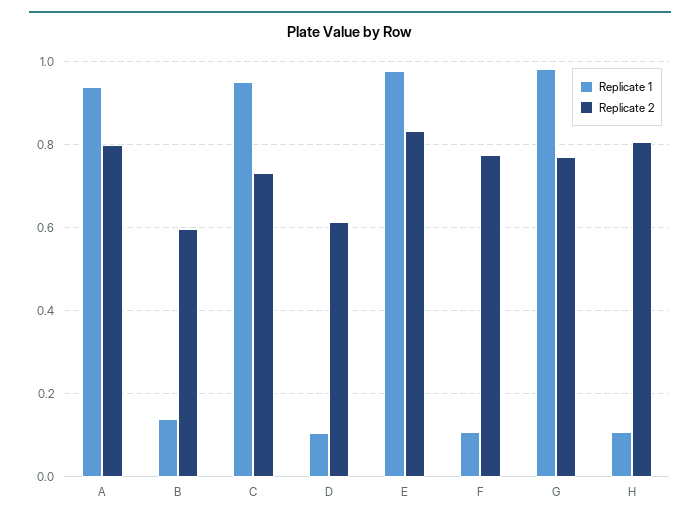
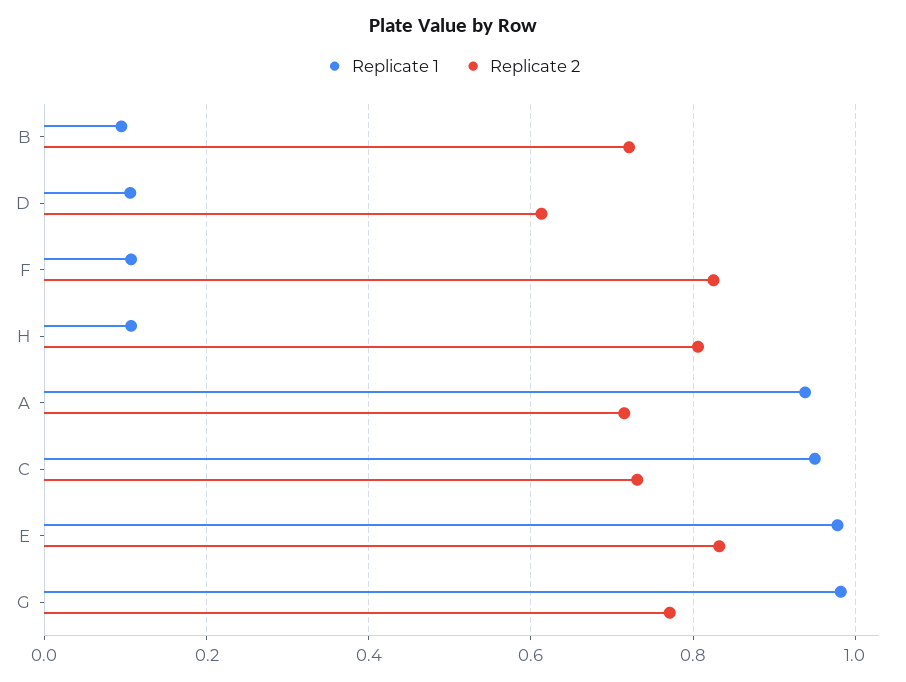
  {
    "Replicate 1": {
      "A": 0.94,
-     "B": 0.14,
+     "B": 0.1,
      "C": 0.96,
      "D": 0.1,
      "E": 0.98,
      "F": 0.1,
      "G": 0.98,
      "H": 0.1
    },
    "Replicate 2": {
-     "A": 0.8,
+     "A": 0.72,
-     "B": 0.6,
+     "B": 0.72,
      "C": 0.74,
      "D": 0.62,
      "E": 0.84,
-     "F": 0.78,
+     "F": 0.82,
      "G": 0.78,
      "H": 0.8
    }
  }

